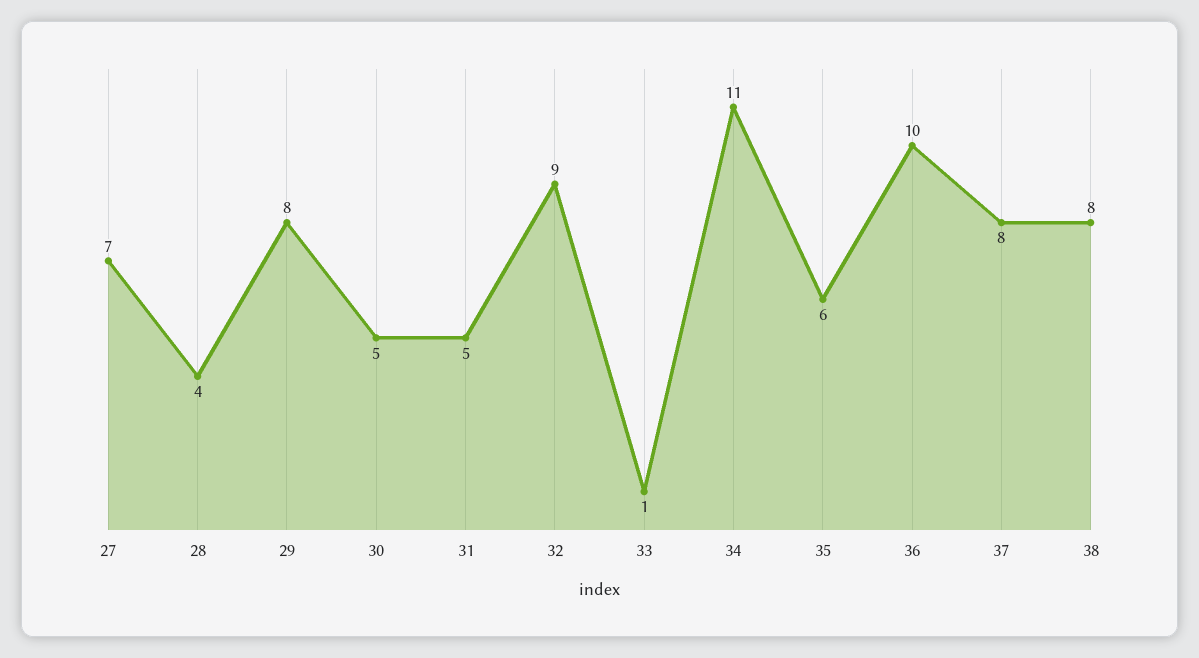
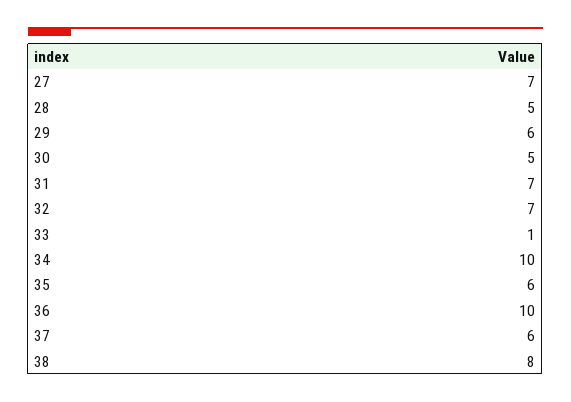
  {
    "27": 7,
-   "28": 4,
+   "28": 5,
-   "29": 8,
+   "29": 6,
    "30": 5,
-   "31": 5,
+   "31": 7,
-   "32": 9,
+   "32": 7,
    "33": 1,
-   "34": 11,
+   "34": 10,
    "35": 6,
    "36": 10,
-   "37": 8,
+   "37": 6,
    "38": 8
  }

